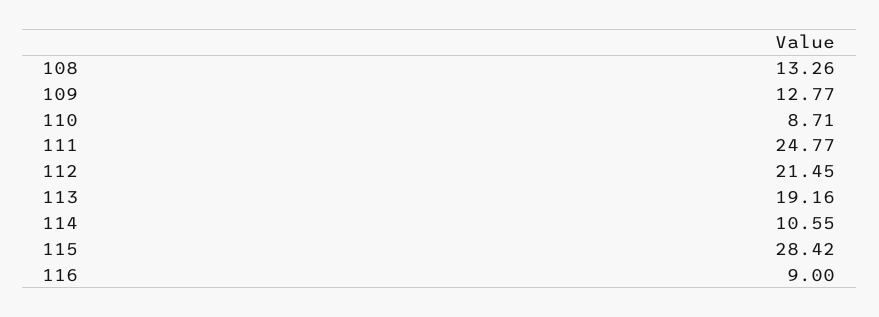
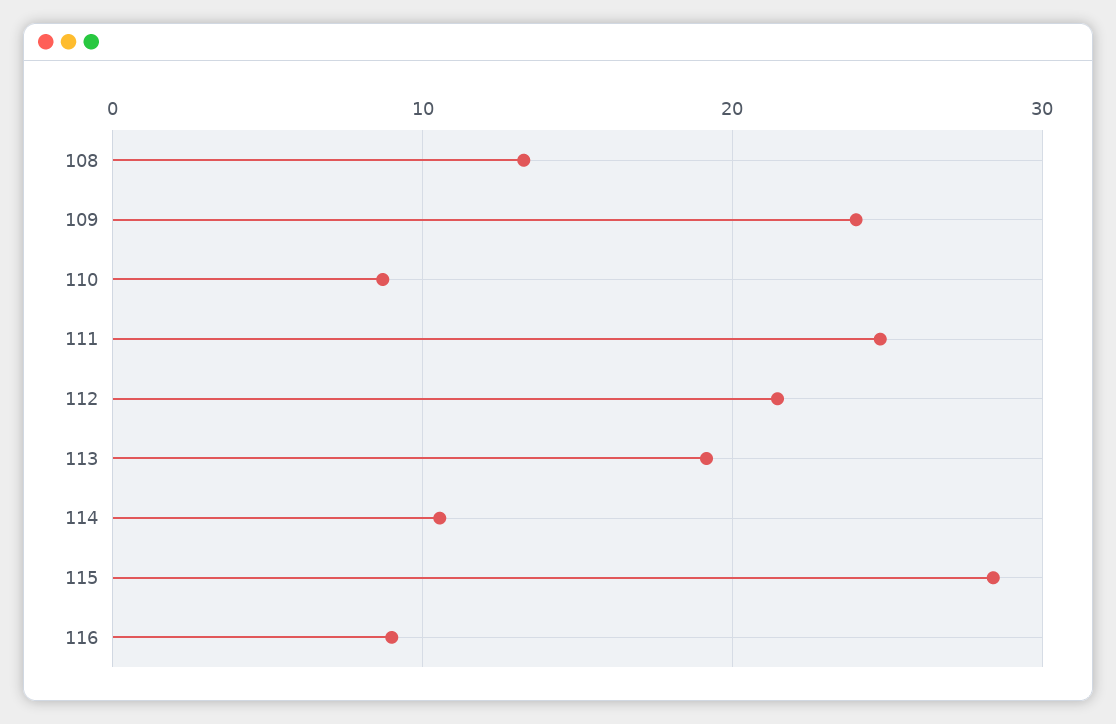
  {
    "108": 13.26,
-   "109": 12.77,
+   "109": 24,
    "110": 8.71,
    "111": 24.77,
    "112": 21.45,
    "113": 19.16,
    "114": 10.55,
    "115": 28.42,
    "116": 9
  }

